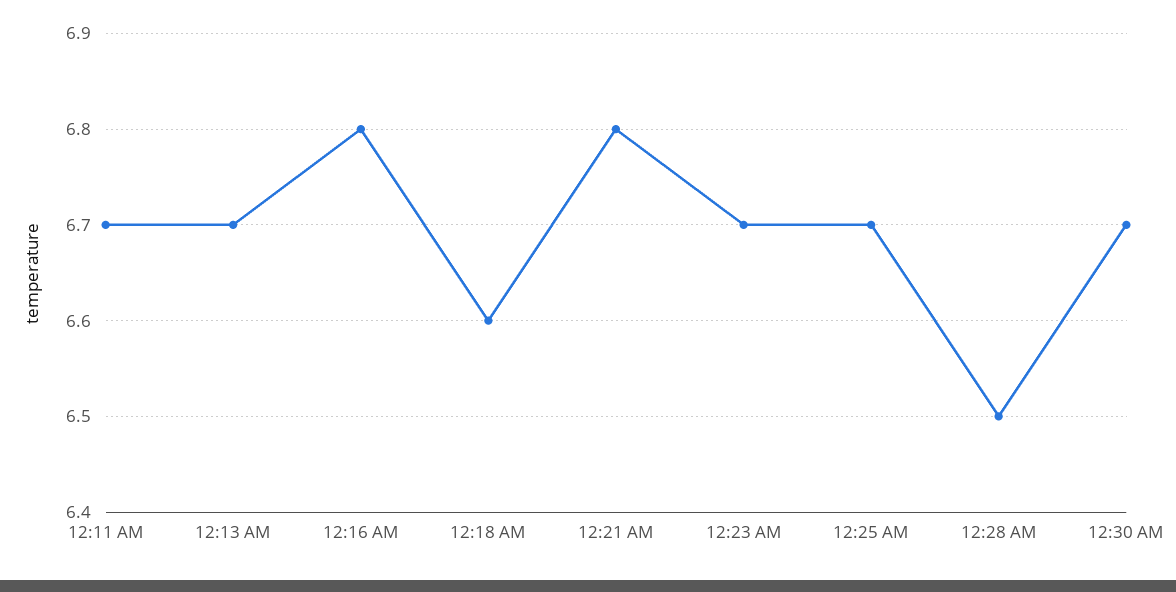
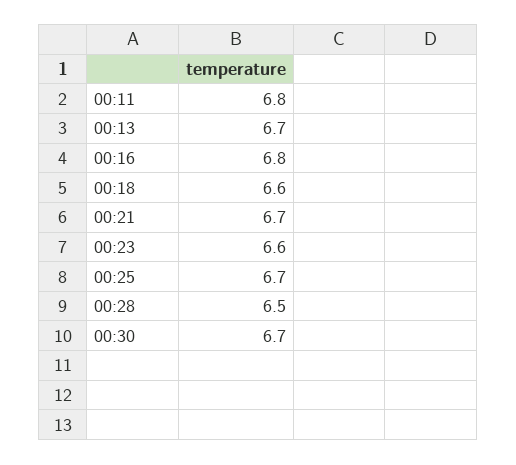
  {
-   "12:11 AM": 6.7,
+   "12:11 AM": 6.8,
    "12:13 AM": 6.7,
    "12:16 AM": 6.8,
    "12:18 AM": 6.6,
-   "12:21 AM": 6.8,
+   "12:21 AM": 6.7,
-   "12:23 AM": 6.7,
+   "12:23 AM": 6.6,
    "12:25 AM": 6.7,
    "12:28 AM": 6.5,
    "12:30 AM": 6.7
  }

